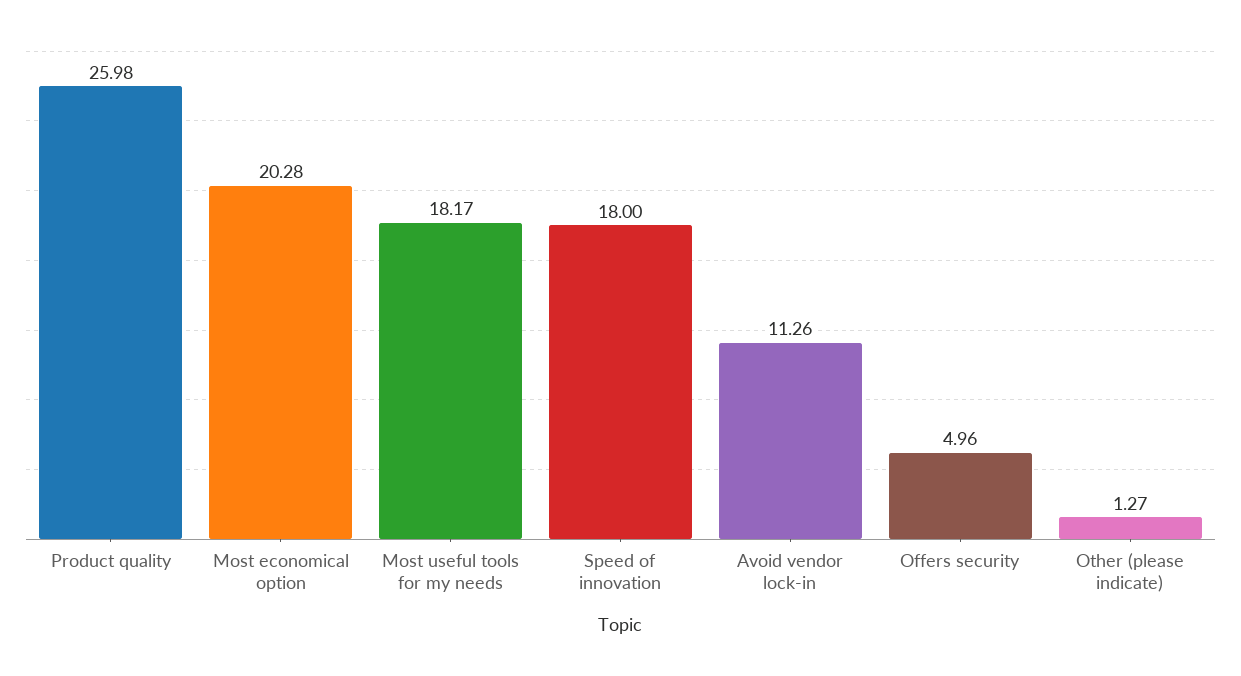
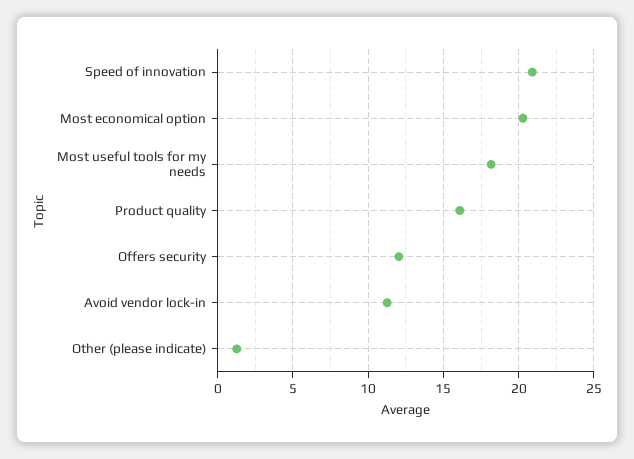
  {
-   "Product quality": 25.98,
+   "Product quality": 16,
    "Most economical option": 20.28,
    "Most useful tools for my needs": 18.17,
-   "Speed of innovation": 18,
+   "Speed of innovation": 21,
    "Avoid vendor lock-in": 11.26,
-   "Offers security": 4.96,
+   "Offers security": 12,
    "Other (please indicate)": 1.27
  }

